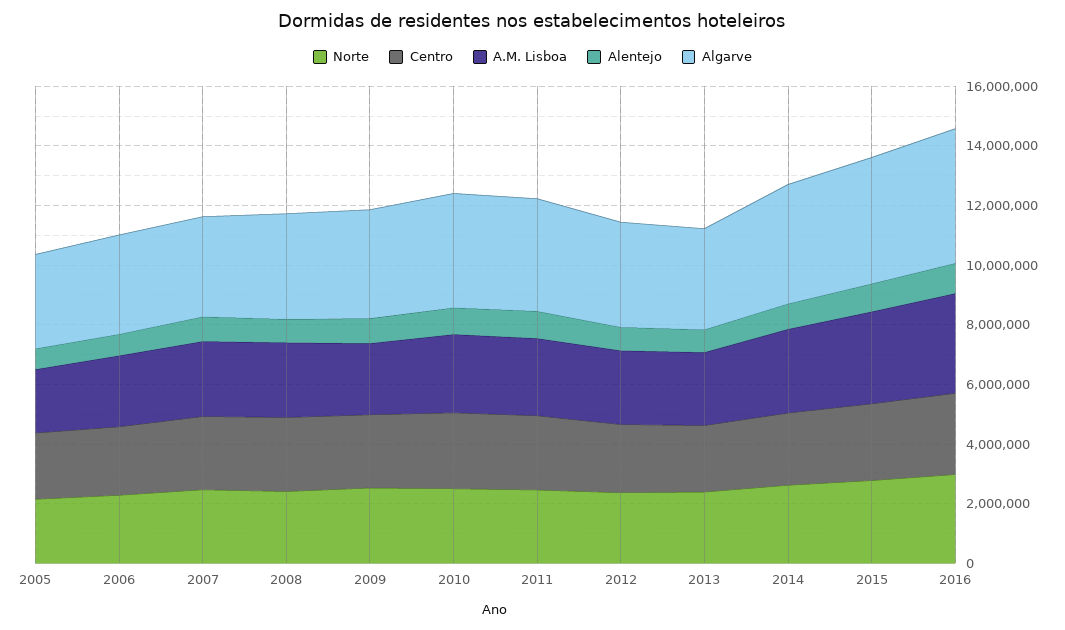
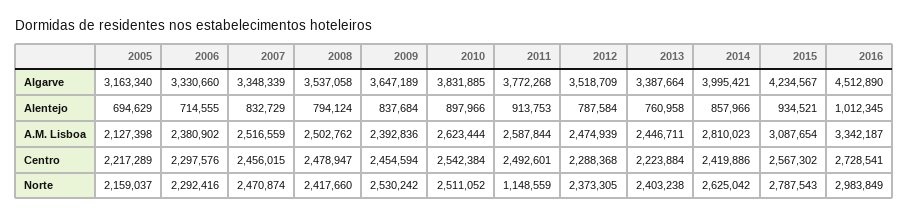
  {
    "Norte": {
      "2005": 2159037,
      "2006": 2292416,
      "2007": 2470874,
      "2008": 2417660,
      "2009": 2530242,
      "2010": 2511052,
-     "2011": 2500000,
+     "2011": 1148559,
      "2012": 2373305,
      "2013": 2403238,
      "2014": 2625042,
      "2015": 2787543,
      "2016": 2983849
    },
    "Centro": {
      "2005": 2217289,
      "2006": 2297576,
      "2007": 2456015,
      "2008": 2478947,
      "2009": 2454594,
      "2010": 2542384,
      "2011": 2492601,
      "2012": 2288368,
      "2013": 2223884,
      "2014": 2419886,
      "2015": 2567302,
      "2016": 2728541
    },
    "A.M. Lisboa": {
      "2005": 2127398,
      "2006": 2380902,
      "2007": 2516559,
      "2008": 2502762,
      "2009": 2392836,
      "2010": 2623444,
      "2011": 2587844,
      "2012": 2474939,
      "2013": 2446711,
      "2014": 2810023,
      "2015": 3087654,
      "2016": 3342187
    },
    "Alentejo": {
      "2005": 694629,
      "2006": 714555,
      "2007": 832729,
      "2008": 794124,
      "2009": 837684,
      "2010": 897966,
      "2011": 913753,
      "2012": 787584,
      "2013": 760958,
      "2014": 857966,
      "2015": 934521,
      "2016": 1012345
    },
    "Algarve": {
      "2005": 3163340,
      "2006": 3330660,
      "2007": 3348339,
      "2008": 3537058,
      "2009": 3647189,
      "2010": 3831885,
      "2011": 3772268,
      "2012": 3518709,
      "2013": 3387664,
      "2014": 3995421,
      "2015": 4234567,
      "2016": 4512890
    }
  }

